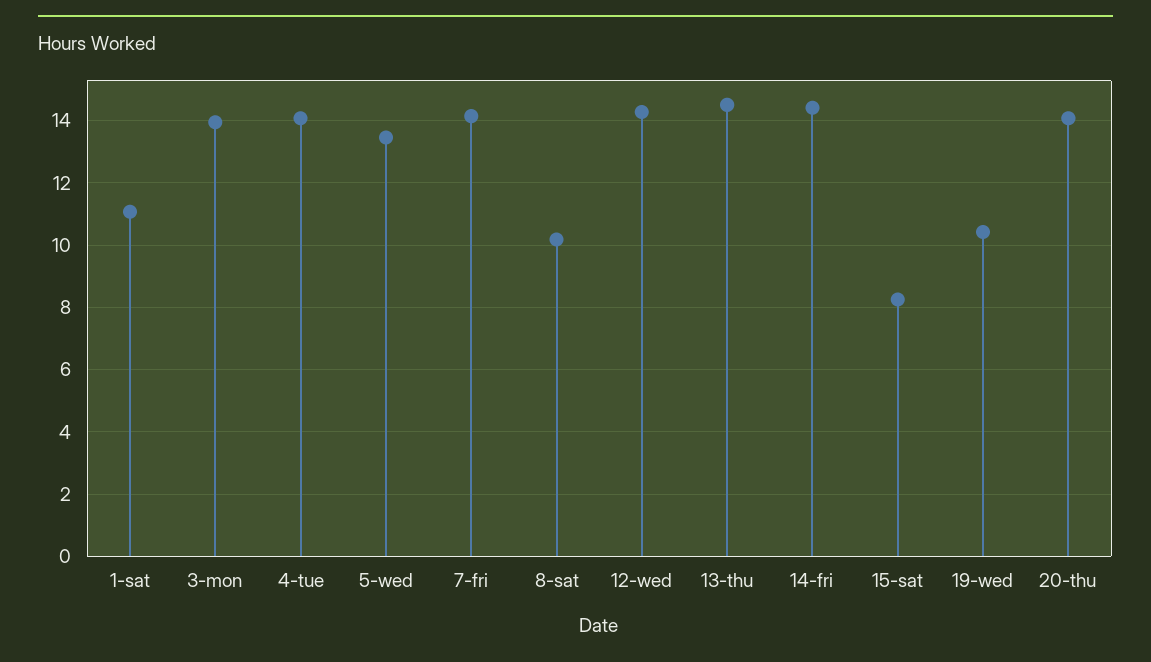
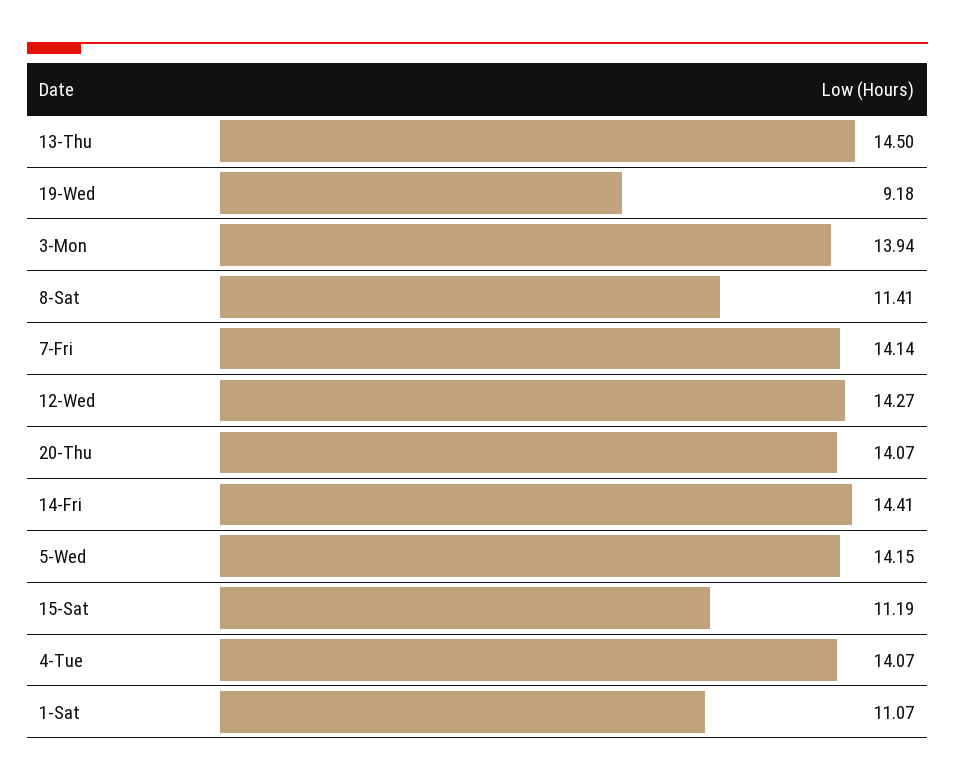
  {
    "1-sat": 11.07,
    "3-mon": 13.94,
    "4-tue": 14.07,
-   "5-wed": 13.4,
+   "5-wed": 14.15,
    "7-fri": 14.14,
-   "8-sat": 10.2,
+   "8-sat": 11.41,
    "12-wed": 14.27,
    "13-thu": 14.5,
    "14-fri": 14.41,
-   "15-sat": 8.2,
+   "15-sat": 11.19,
-   "19-wed": 10.4,
+   "19-wed": 9.18,
    "20-thu": 14.07
  }

